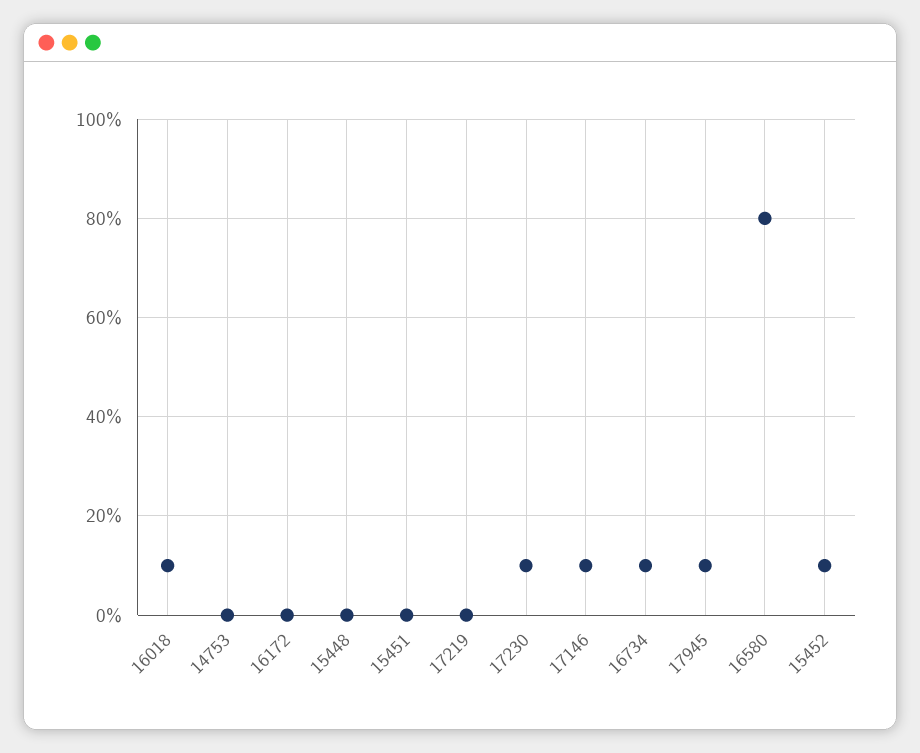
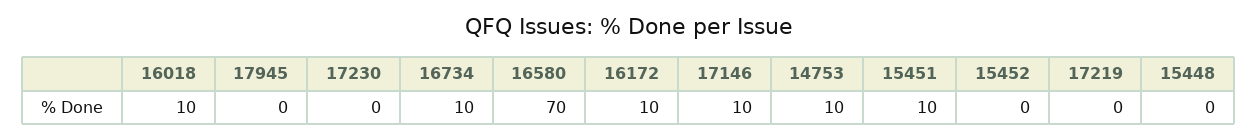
  {
    "16018": 10,
-   "14753": 0,
+   "14753": 10,
-   "16172": 0,
+   "16172": 10,
    "15448": 0,
-   "15451": 0,
+   "15451": 10,
    "17219": 0,
-   "17230": 10,
+   "17230": 0,
    "17146": 10,
    "16734": 10,
-   "17945": 10,
+   "17945": 0,
-   "16580": 80,
+   "16580": 70,
-   "15452": 10
+   "15452": 0
  }

